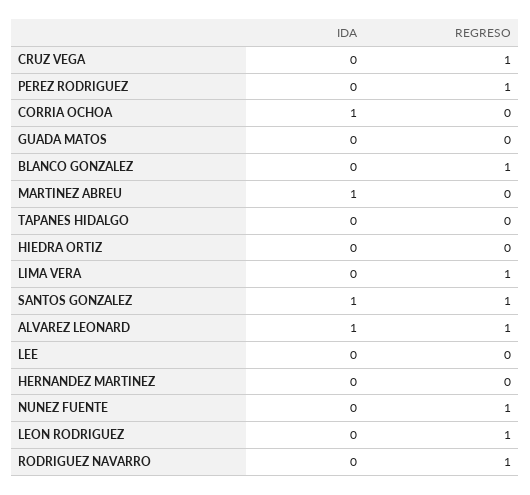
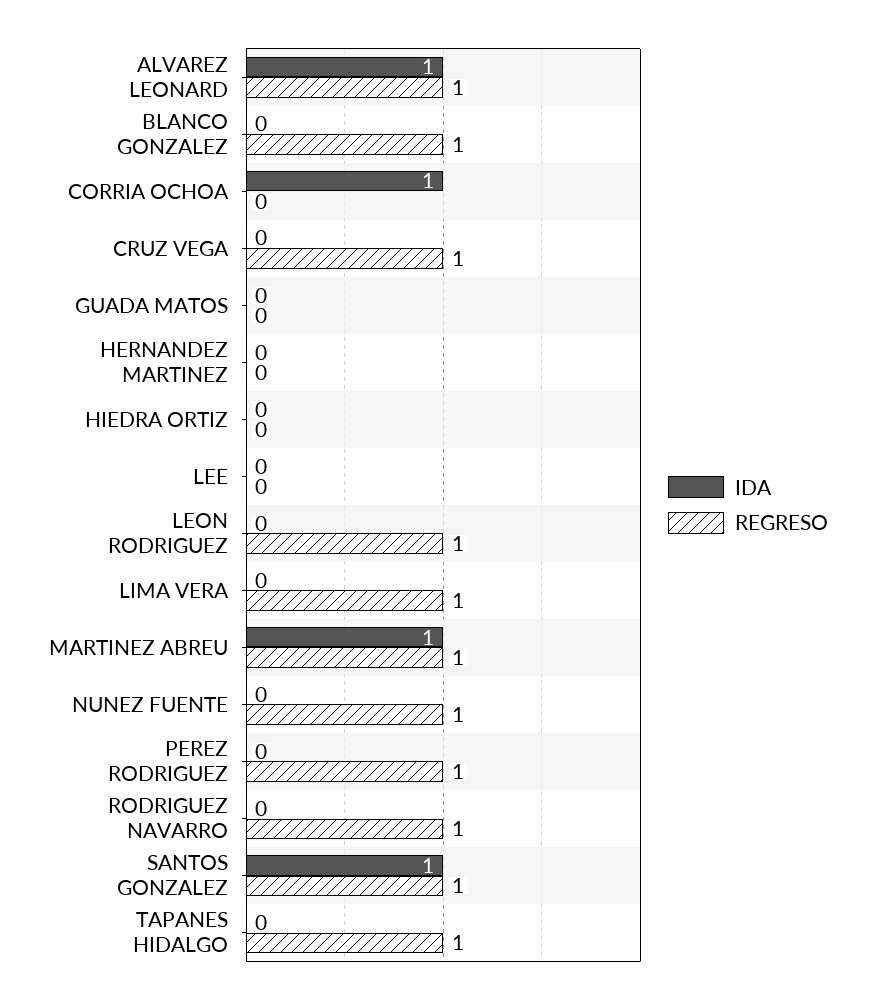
  {
    "IDA": {
      "CRUZ VEGA": 0,
      "PEREZ RODRIGUEZ": 0,
      "CORRIA OCHOA": 1,
      "GUADA MATOS": 0,
      "BLANCO GONZALEZ": 0,
      "MARTINEZ ABREU": 1,
      "TAPANES HIDALGO": 0,
      "HIEDRA ORTIZ": 0,
      "LIMA VERA": 0,
      "SANTOS GONZALEZ": 1,
      "ALVAREZ LEONARD": 1,
      "LEE": 0,
      "HERNANDEZ MARTINEZ": 0,
      "NUNEZ FUENTE": 0,
      "LEON RODRIGUEZ": 0,
      "RODRIGUEZ NAVARRO": 0
    },
    "REGRESO": {
      "CRUZ VEGA": 1,
      "PEREZ RODRIGUEZ": 1,
      "CORRIA OCHOA": 0,
      "GUADA MATOS": 0,
      "BLANCO GONZALEZ": 1,
-     "MARTINEZ ABREU": 0,
+     "MARTINEZ ABREU": 1,
-     "TAPANES HIDALGO": 0,
+     "TAPANES HIDALGO": 1,
      "HIEDRA ORTIZ": 0,
      "LIMA VERA": 1,
      "SANTOS GONZALEZ": 1,
      "ALVAREZ LEONARD": 1,
      "LEE": 0,
      "HERNANDEZ MARTINEZ": 0,
      "NUNEZ FUENTE": 1,
      "LEON RODRIGUEZ": 1,
      "RODRIGUEZ NAVARRO": 1
    }
  }

